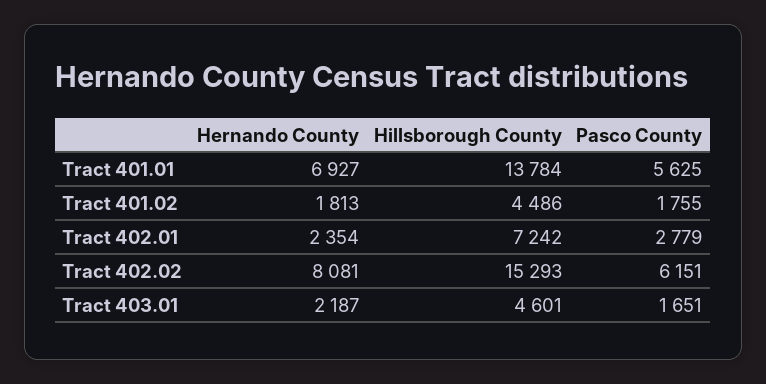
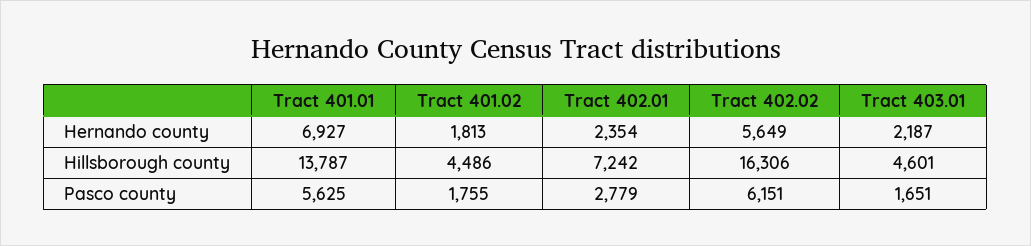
  {
    "Hernando County": {
      "Tract 401.01": 6927,
      "Tract 401.02": 1813,
      "Tract 402.01": 2354,
-     "Tract 402.02": 8081,
+     "Tract 402.02": 5649,
      "Tract 403.01": 2187
    },
    "Hillsborough County": {
-     "Tract 401.01": 13784,
+     "Tract 401.01": 13787,
      "Tract 401.02": 4486,
      "Tract 402.01": 7242,
-     "Tract 402.02": 15293,
+     "Tract 402.02": 16306,
      "Tract 403.01": 4601
    },
    "Pasco County": {
      "Tract 401.01": 5625,
      "Tract 401.02": 1755,
      "Tract 402.01": 2779,
      "Tract 402.02": 6151,
      "Tract 403.01": 1651
    }
  }

